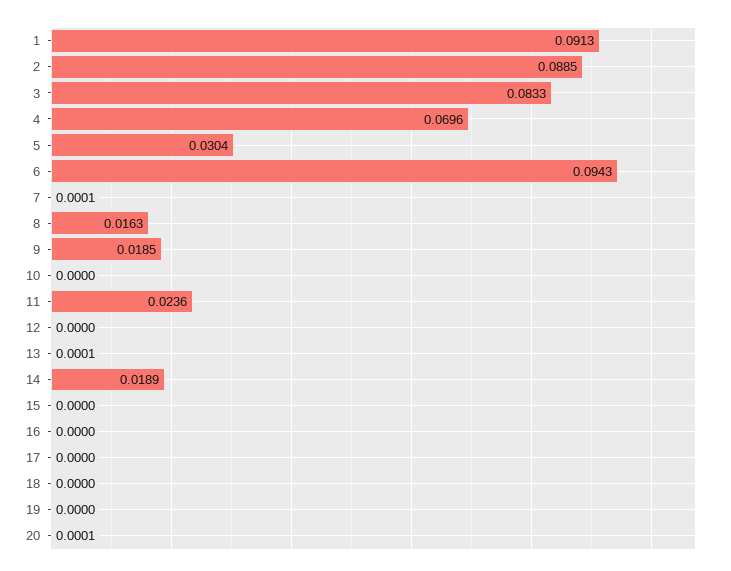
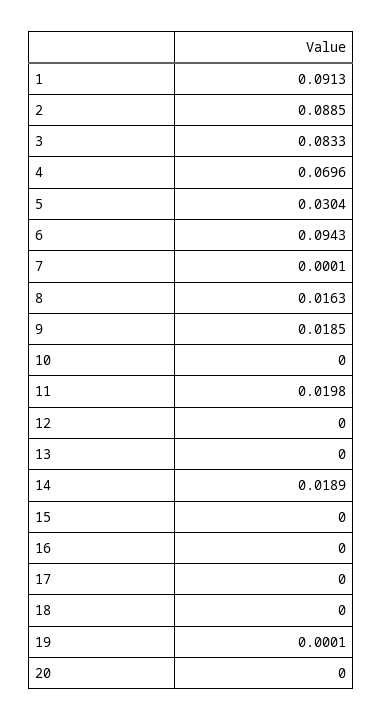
  {
    "1": 0.0913,
    "2": 0.0885,
    "3": 0.0833,
    "4": 0.0696,
    "5": 0.0304,
    "6": 0.0943,
    "7": 0.0001,
    "8": 0.0163,
    "9": 0.0185,
    "10": 0,
-   "11": 0.0236,
+   "11": 0.0198,
    "12": 0,
-   "13": 0.0001,
+   "13": 0,
    "14": 0.0189,
    "15": 0,
    "16": 0,
    "17": 0,
    "18": 0,
-   "19": 0,
+   "19": 0.0001,
-   "20": 0.0001
+   "20": 0
  }

